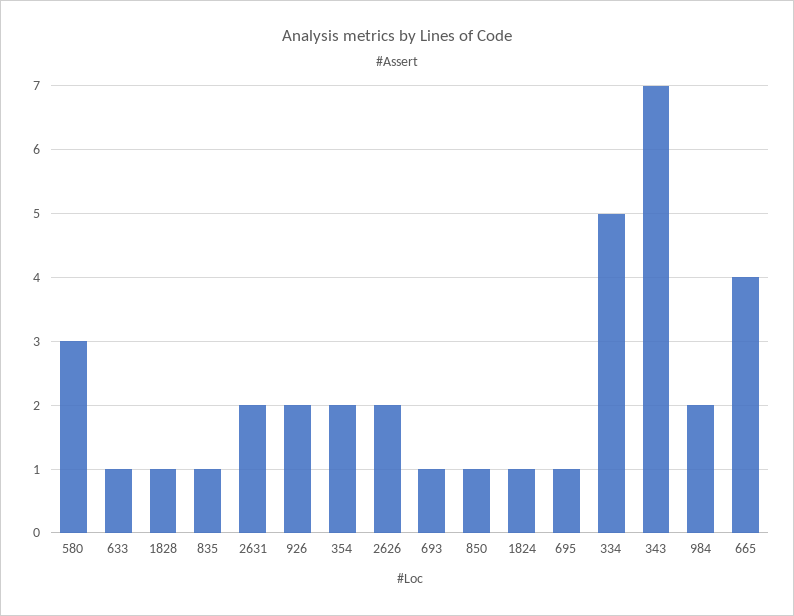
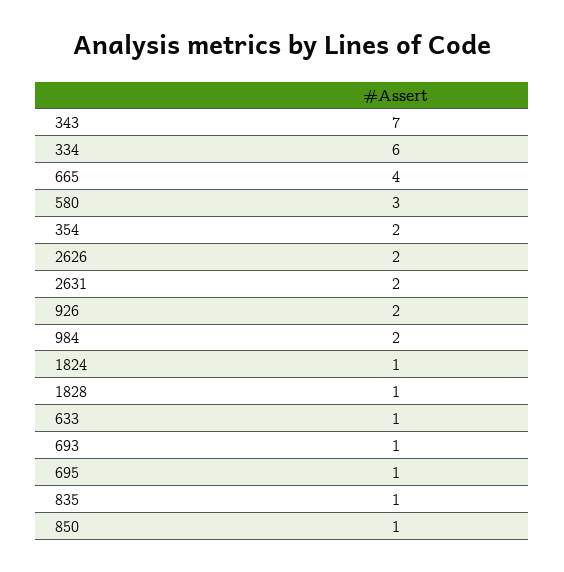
  {
    "580": 3,
    "633": 1,
    "1828": 1,
    "835": 1,
    "2631": 2,
    "926": 2,
    "354": 2,
    "2626": 2,
    "693": 1,
    "850": 1,
    "1824": 1,
    "695": 1,
-   "334": 5,
+   "334": 6,
    "343": 7,
    "984": 2,
    "665": 4
  }

